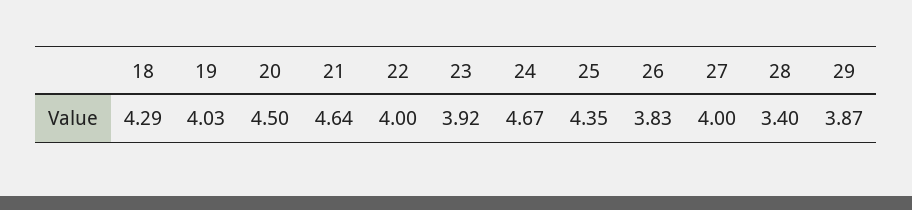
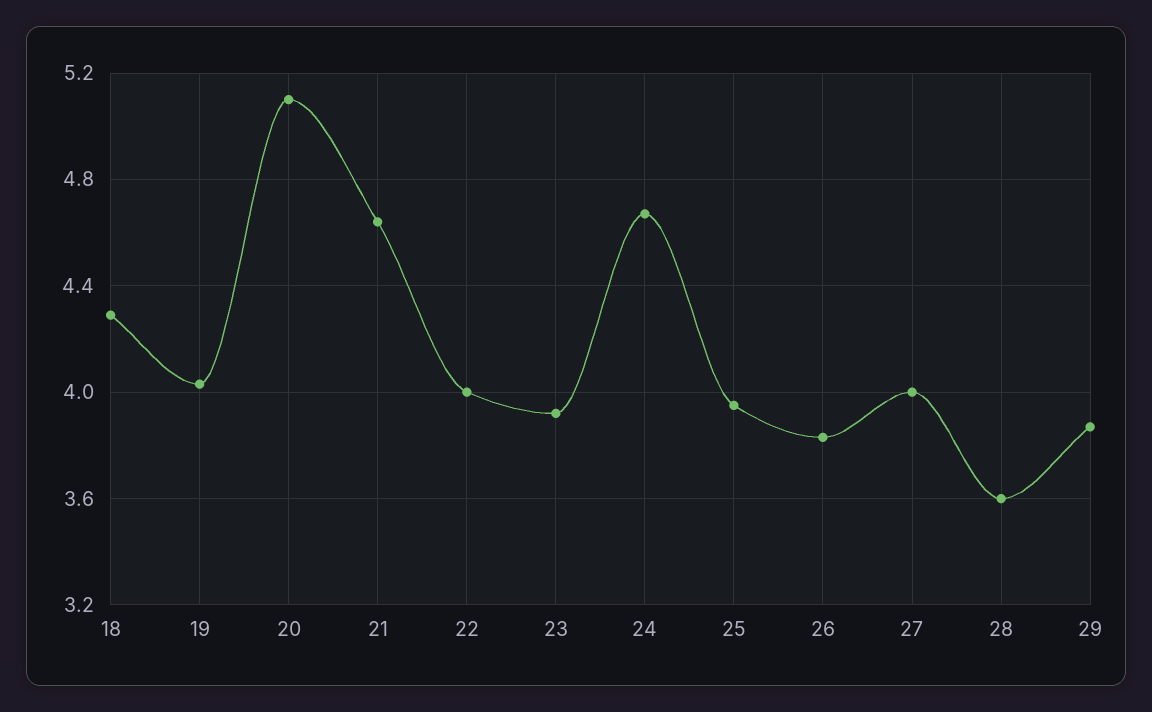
  {
    "18": 4.29,
    "19": 4.03,
-   "20": 4.5,
+   "20": 5.1,
    "21": 4.64,
    "22": 4,
    "23": 3.92,
    "24": 4.67,
-   "25": 4.35,
+   "25": 3.95,
    "26": 3.83,
    "27": 4,
-   "28": 3.4,
+   "28": 3.6,
    "29": 3.87
  }

